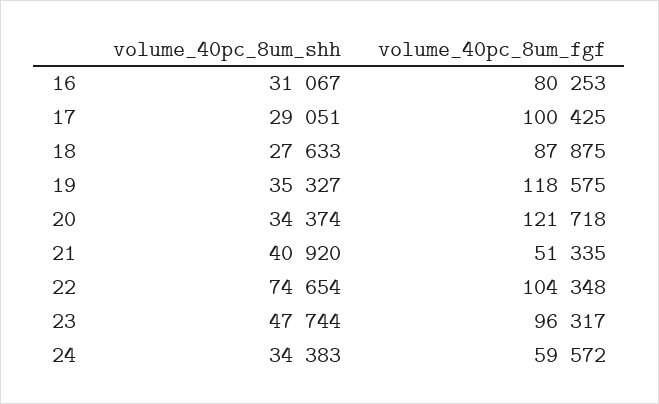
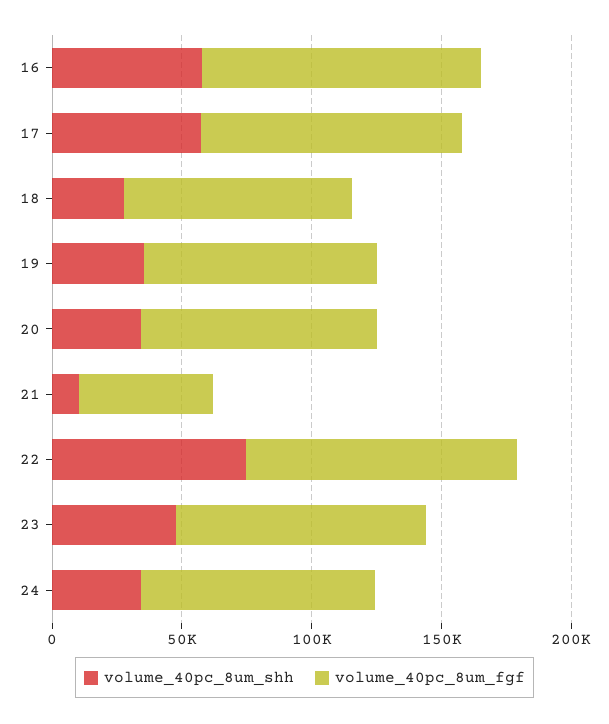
  {
    "volume_40pc_8um_shh": {
-     "16": 31067,
+     "16": 60000,
-     "17": 29051,
+     "17": 60000,
      "18": 27633,
      "19": 35327,
      "20": 34374,
-     "21": 40920,
+     "21": 10000,
      "22": 74654,
      "23": 47744,
      "24": 34383
    },
    "volume_40pc_8um_fgf": {
-     "16": 80253,
+     "16": 110000,
      "17": 100425,
      "18": 87875,
-     "19": 118575,
+     "19": 90000,
-     "20": 121718,
+     "20": 90000,
      "21": 51335,
      "22": 104348,
      "23": 96317,
-     "24": 59572
+     "24": 90000
    }
  }

